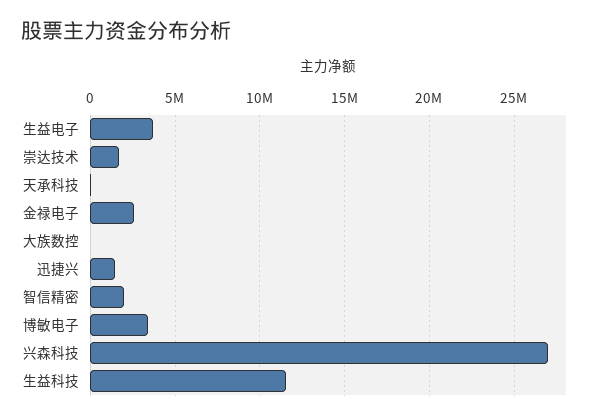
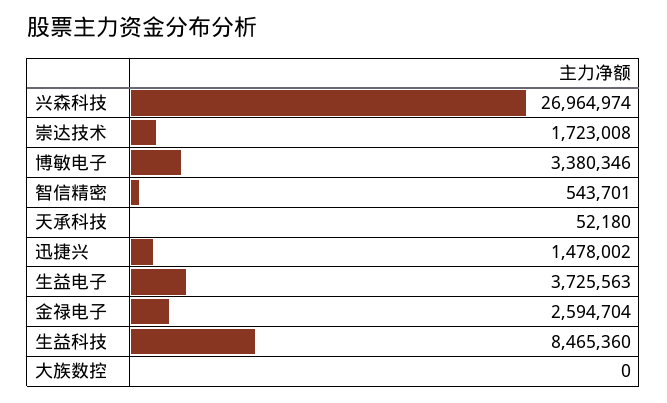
  {
    "生益电子": 3725563,
    "崇达技术": 1723008,
    "天承科技": 52180,
    "金禄电子": 2594704,
    "大族数控": 0,
    "迅捷兴": 1478002,
-   "智信精密": 2000000,
+   "智信精密": 543701,
    "博敏电子": 3380346,
    "兴森科技": 26964974,
-   "生益科技": 11500000
+   "生益科技": 8465360
  }

